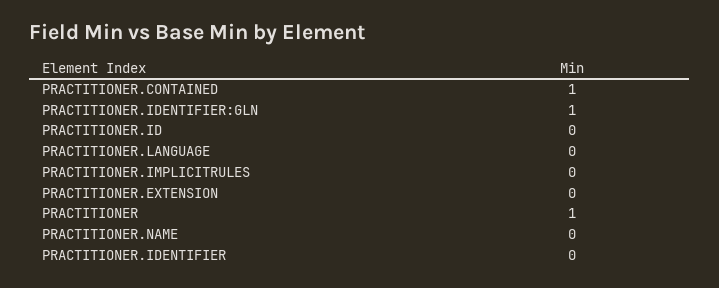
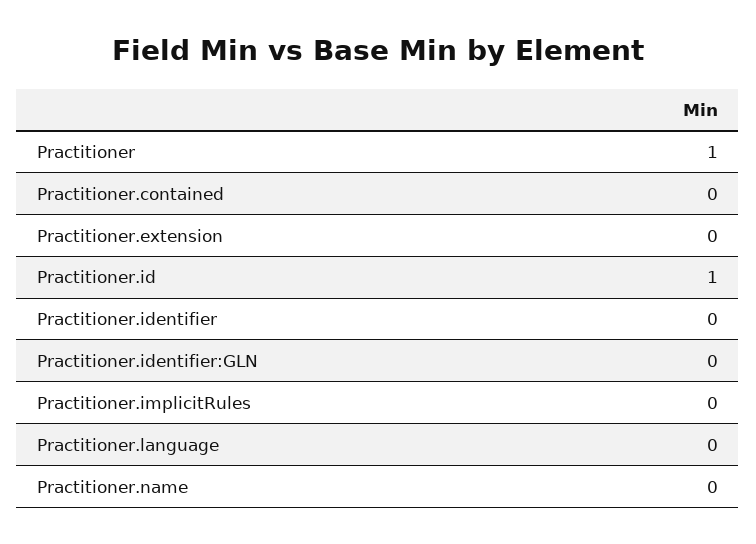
  {
-   "PRACTITIONER.CONTAINED": 1,
+   "PRACTITIONER.CONTAINED": 0,
-   "PRACTITIONER.IDENTIFIER:GLN": 1,
+   "PRACTITIONER.IDENTIFIER:GLN": 0,
-   "PRACTITIONER.ID": 0,
+   "PRACTITIONER.ID": 1,
    "PRACTITIONER.LANGUAGE": 0,
    "PRACTITIONER.IMPLICITRULES": 0,
    "PRACTITIONER.EXTENSION": 0,
    "PRACTITIONER": 1,
    "PRACTITIONER.NAME": 0,
    "PRACTITIONER.IDENTIFIER": 0
  }

